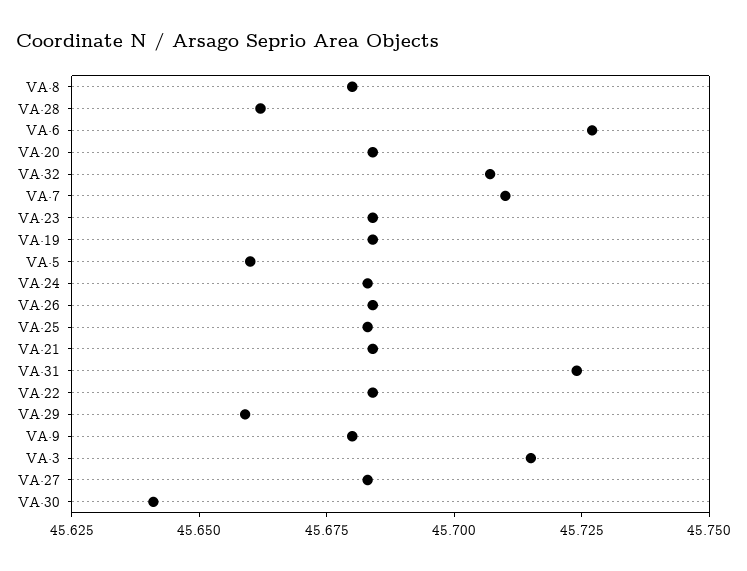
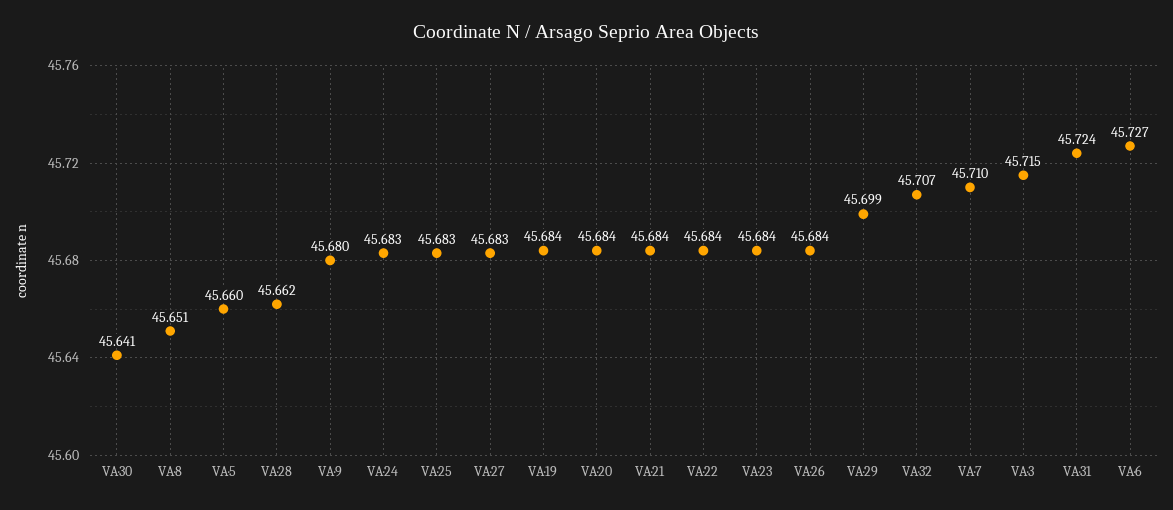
  {
-   "VA·8": 45.68,
+   "VA·8": 45.651,
    "VA·28": 45.662,
    "VA·6": 45.727,
    "VA·20": 45.684,
    "VA·32": 45.707,
    "VA·7": 45.71,
    "VA·23": 45.684,
    "VA·19": 45.684,
    "VA·5": 45.66,
    "VA·24": 45.683,
    "VA·26": 45.684,
    "VA·25": 45.683,
    "VA·21": 45.684,
    "VA·31": 45.724,
    "VA·22": 45.684,
-   "VA·29": 45.66,
+   "VA·29": 45.699,
    "VA·9": 45.68,
    "VA·3": 45.715,
    "VA·27": 45.683,
    "VA·30": 45.641
  }

